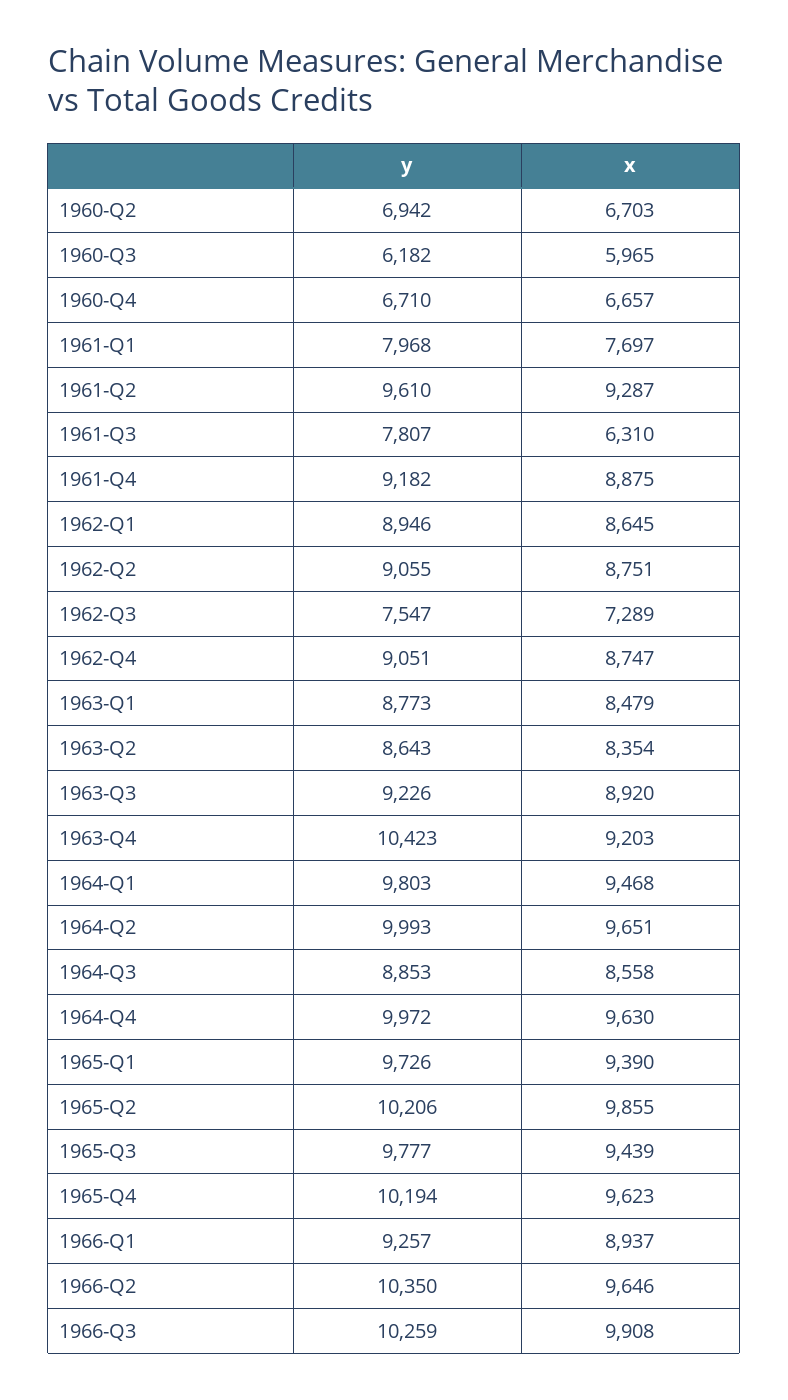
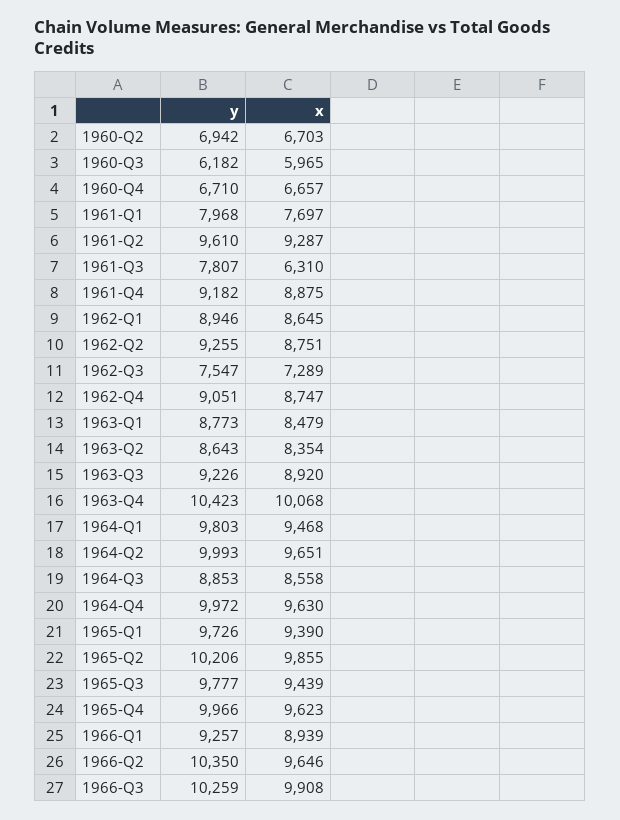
  {
    "y": {
      "1960-Q2": 6942,
      "1960-Q3": 6182,
      "1960-Q4": 6710,
      "1961-Q1": 7968,
      "1961-Q2": 9610,
      "1961-Q3": 7807,
      "1961-Q4": 9182,
      "1962-Q1": 8946,
-     "1962-Q2": 9055,
+     "1962-Q2": 9255,
      "1962-Q3": 7547,
      "1962-Q4": 9051,
      "1963-Q1": 8773,
      "1963-Q2": 8643,
      "1963-Q3": 9226,
      "1963-Q4": 10423,
      "1964-Q1": 9803,
      "1964-Q2": 9993,
      "1964-Q3": 8853,
      "1964-Q4": 9972,
      "1965-Q1": 9726,
      "1965-Q2": 10206,
      "1965-Q3": 9777,
-     "1965-Q4": 10194,
+     "1965-Q4": 9966,
      "1966-Q1": 9257,
      "1966-Q2": 10350,
      "1966-Q3": 10259
    },
    "x": {
      "1960-Q2": 6703,
      "1960-Q3": 5965,
      "1960-Q4": 6657,
      "1961-Q1": 7697,
      "1961-Q2": 9287,
      "1961-Q3": 6310,
      "1961-Q4": 8875,
      "1962-Q1": 8645,
      "1962-Q2": 8751,
      "1962-Q3": 7289,
      "1962-Q4": 8747,
      "1963-Q1": 8479,
      "1963-Q2": 8354,
      "1963-Q3": 8920,
-     "1963-Q4": 9203,
+     "1963-Q4": 10068,
      "1964-Q1": 9468,
      "1964-Q2": 9651,
      "1964-Q3": 8558,
      "1964-Q4": 9630,
      "1965-Q1": 9390,
      "1965-Q2": 9855,
      "1965-Q3": 9439,
      "1965-Q4": 9623,
-     "1966-Q1": 8937,
+     "1966-Q1": 8939,
      "1966-Q2": 9646,
      "1966-Q3": 9908
    }
  }

